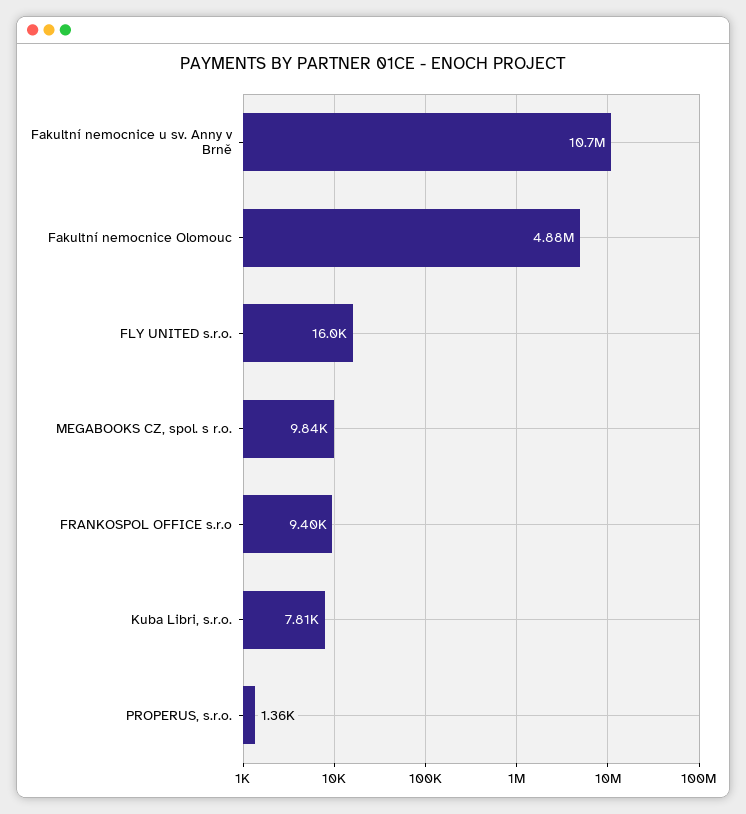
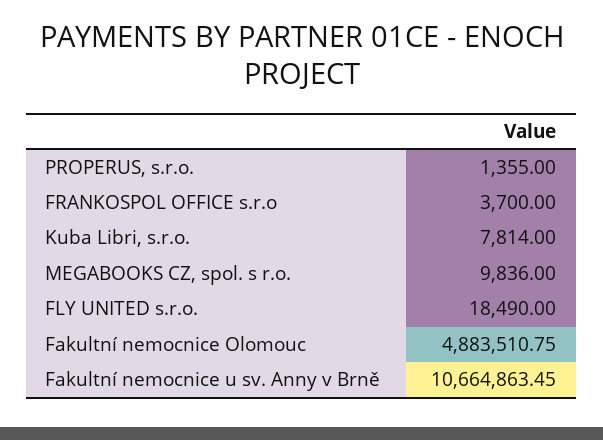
  {
    "Fakultní nemocnice u sv. Anny v Brně": 10664863.45,
    "Fakultní nemocnice Olomouc": 4883510.75,
-   "FLY UNITED s.r.o.": 16000,
+   "FLY UNITED s.r.o.": 18490,
    "MEGABOOKS CZ, spol. s r.o.": 9836,
-   "FRANKOSPOL OFFICE s.r.o": 9400,
+   "FRANKOSPOL OFFICE s.r.o": 3700,
    "Kuba Libri, s.r.o.": 7814,
    "PROPERUS, s.r.o.": 1355
  }

